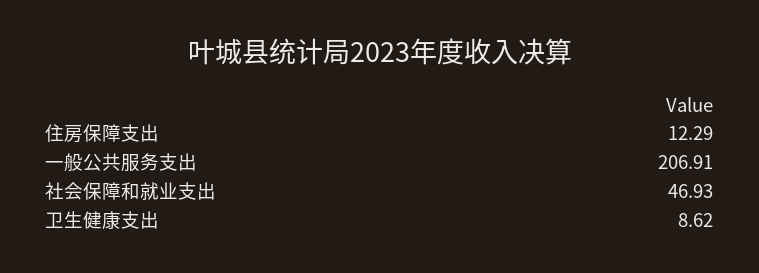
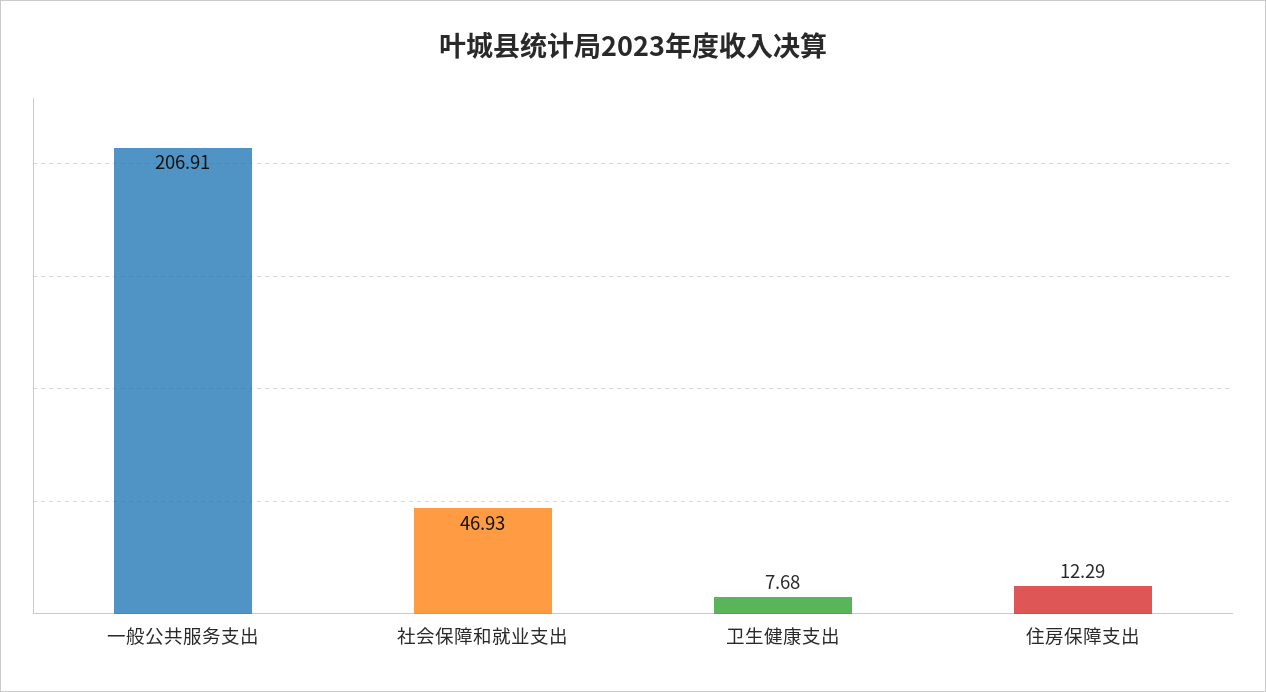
  {
    "住房保障支出": 12.29,
    "一般公共服务支出": 206.91,
    "社会保障和就业支出": 46.93,
-   "卫生健康支出": 8.62
+   "卫生健康支出": 7.68
  }

